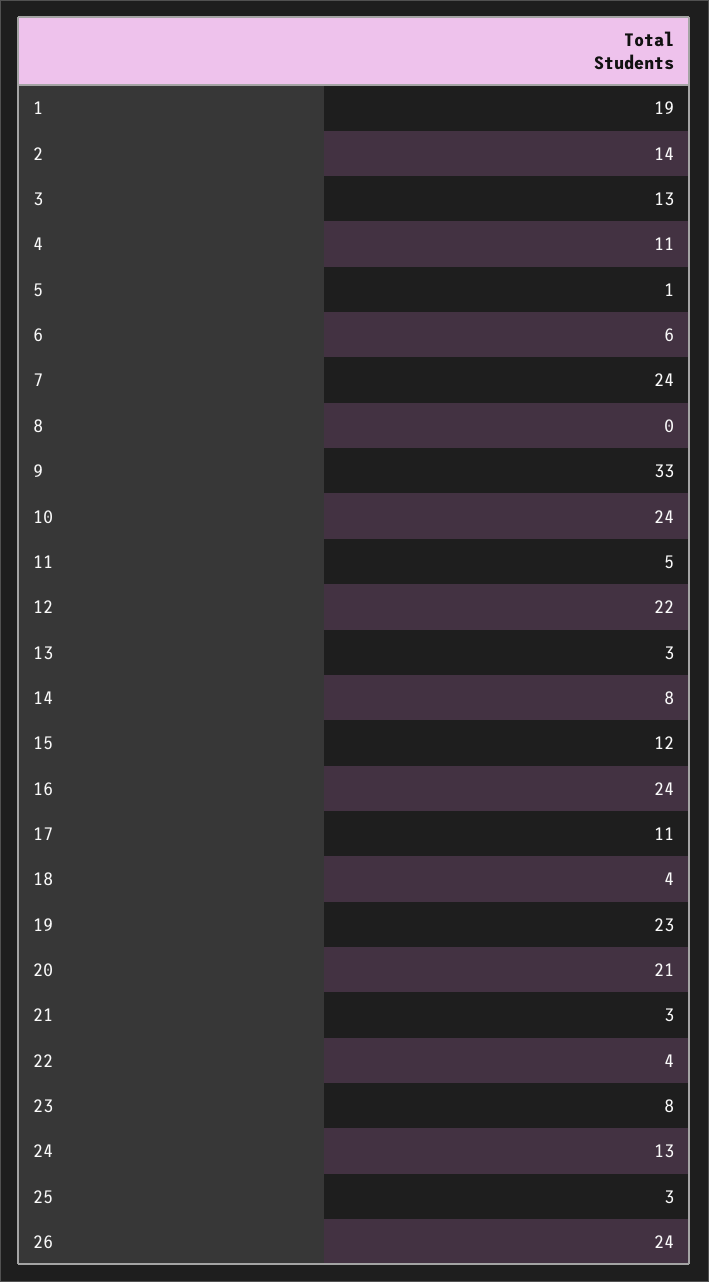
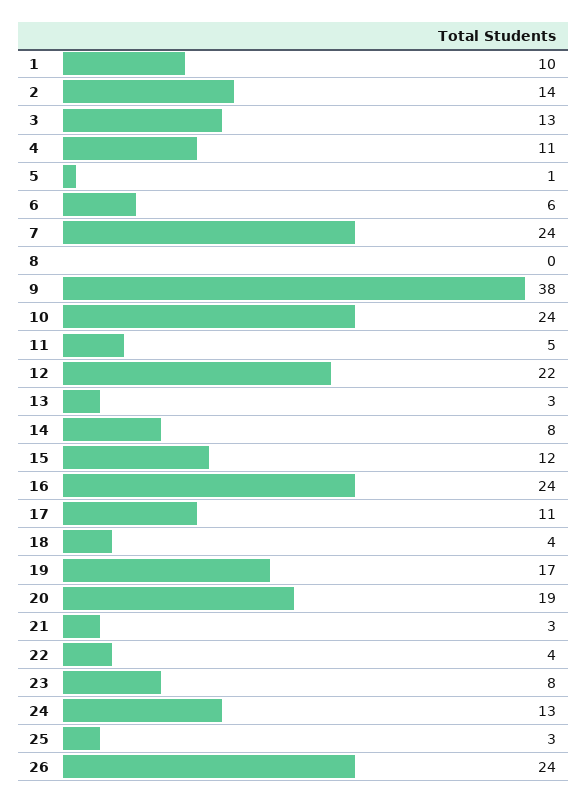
  {
-   "1": 19,
+   "1": 10,
    "2": 14,
    "3": 13,
    "4": 11,
    "5": 1,
    "6": 6,
    "7": 24,
    "8": 0,
-   "9": 33,
+   "9": 38,
    "10": 24,
    "11": 5,
    "12": 22,
    "13": 3,
    "14": 8,
    "15": 12,
    "16": 24,
    "17": 11,
    "18": 4,
-   "19": 23,
+   "19": 17,
-   "20": 21,
+   "20": 19,
    "21": 3,
    "22": 4,
    "23": 8,
    "24": 13,
    "25": 3,
    "26": 24
  }

